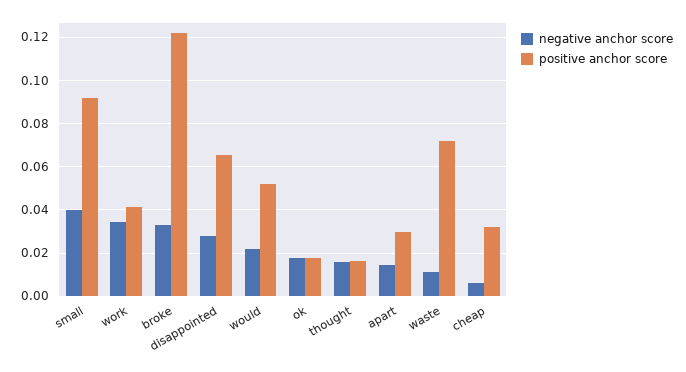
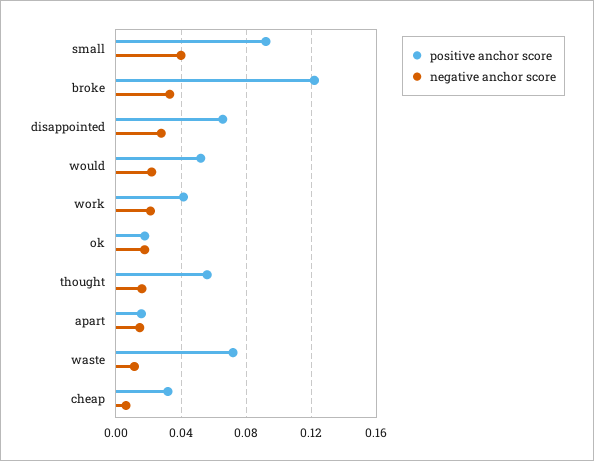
  {
    "negative anchor score": {
      "small": 0.04,
-     "work": 0.035,
+     "work": 0.02,
      "broke": 0.035,
      "disappointed": 0.03,
      "would": 0.02,
      "ok": 0.02,
      "thought": 0.015,
      "apart": 0.015,
      "waste": 0.01,
      "cheap": 0.005
    },
    "positive anchor score": {
      "small": 0.09,
      "work": 0.04,
      "broke": 0.12,
      "disappointed": 0.065,
      "would": 0.05,
      "ok": 0.02,
-     "thought": 0.015,
+     "thought": 0.055,
-     "apart": 0.03,
+     "apart": 0.015,
      "waste": 0.07,
      "cheap": 0.03
    }
  }

